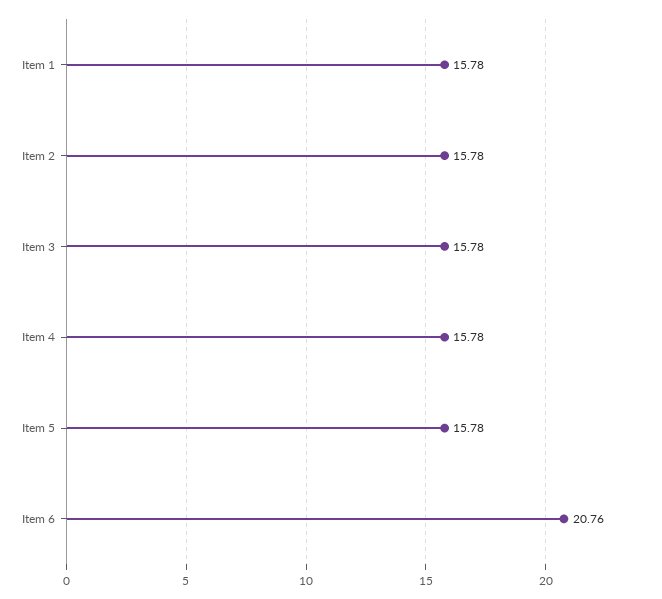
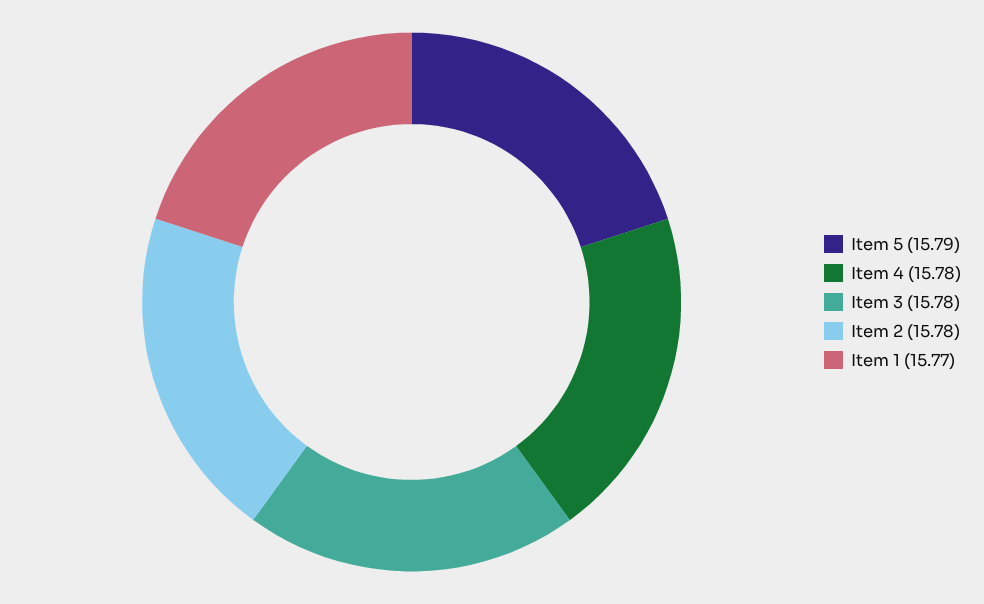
  {
-   "Item 1": 15.78,
+   "Item 1": 15.77,
    "Item 2": 15.78,
    "Item 3": 15.78,
    "Item 4": 15.78,
-   "Item 5": 15.78,
+   "Item 5": 15.79
-   "Item 6": 20.76
  }

